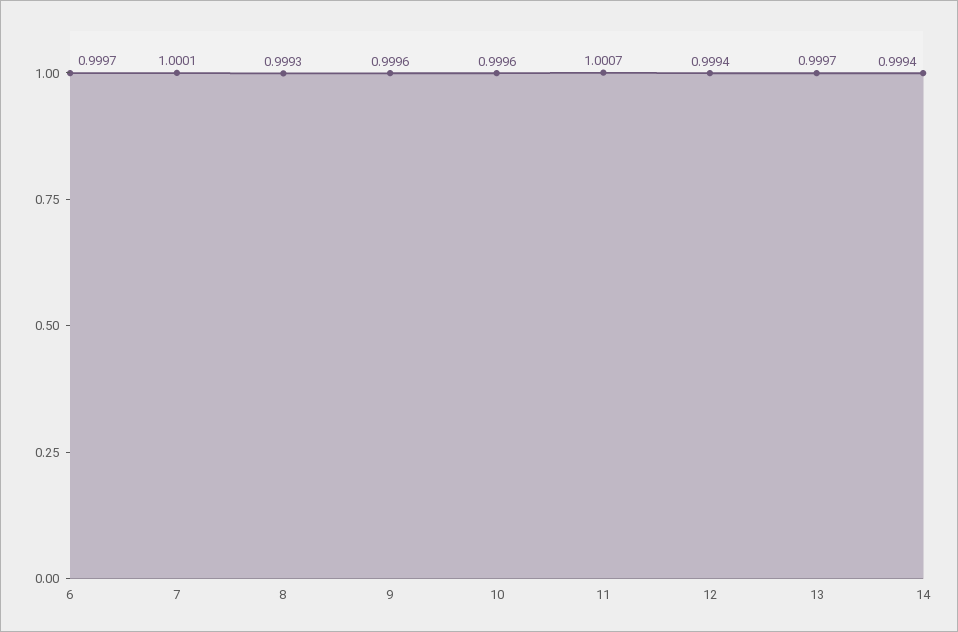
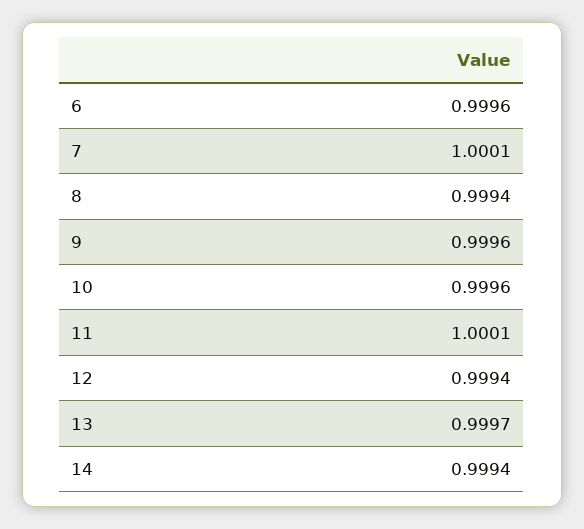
  {
-   "6": 0.9997,
+   "6": 0.9996,
    "7": 1.0001,
-   "8": 0.9993,
+   "8": 0.9994,
    "9": 0.9996,
    "10": 0.9996,
-   "11": 1.0007,
+   "11": 1.0001,
    "12": 0.9994,
    "13": 0.9997,
    "14": 0.9994
  }

